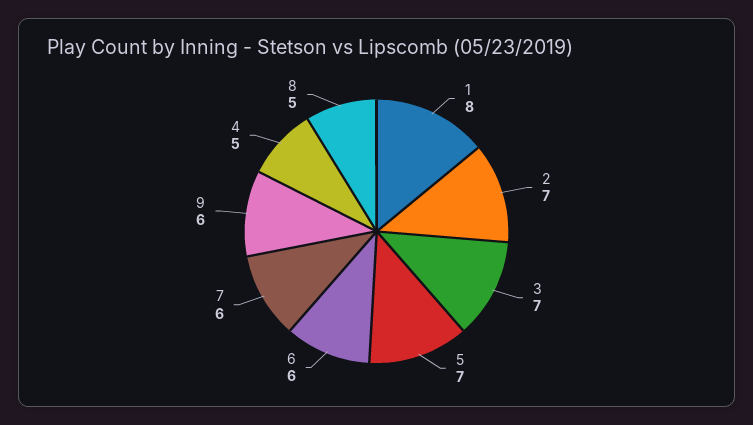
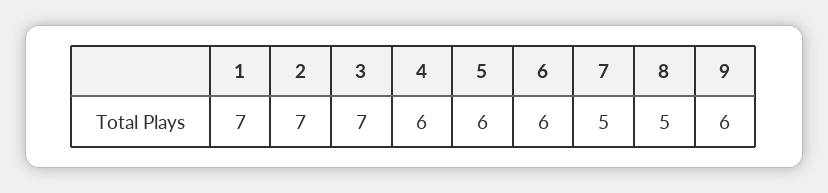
  {
-   "1": 8,
+   "1": 7,
    "2": 7,
    "3": 7,
-   "5": 7,
+   "5": 6,
    "6": 6,
-   "7": 6,
+   "7": 5,
    "9": 6,
-   "4": 5,
+   "4": 6,
    "8": 5
  }

